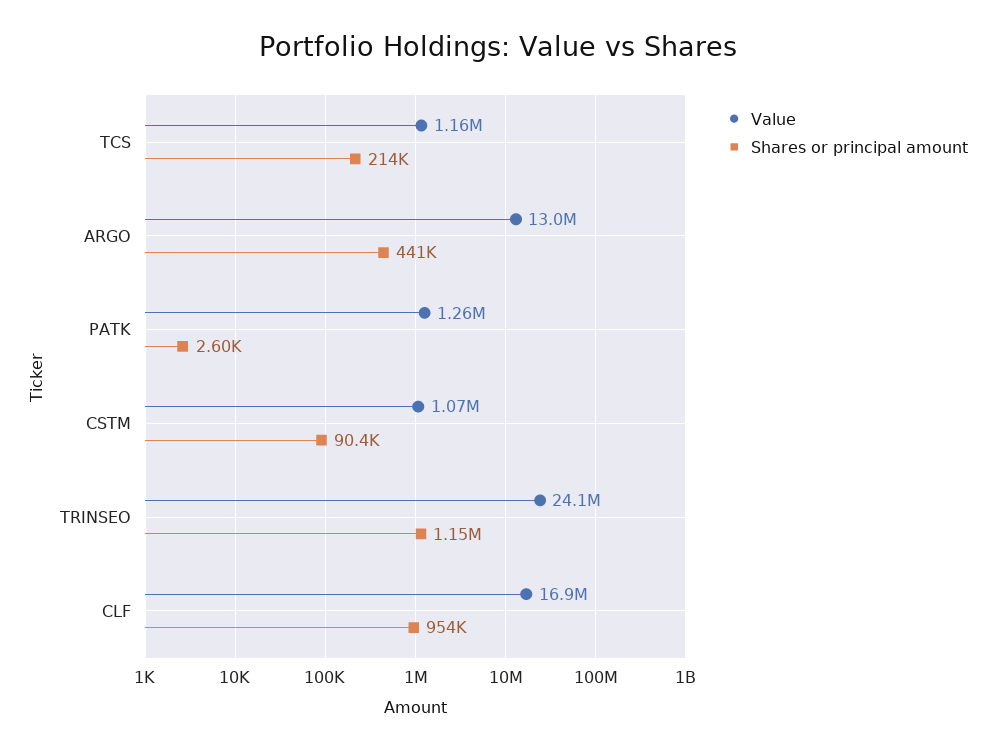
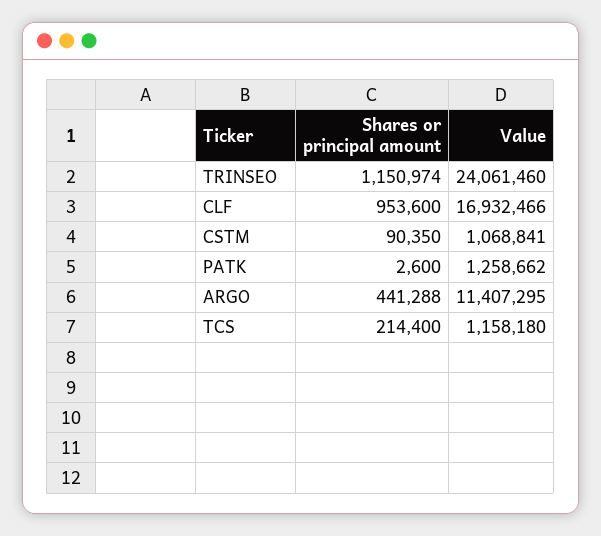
  {
    "Value": {
      "TCS": 1158180,
-     "ARGO": 13000000,
+     "ARGO": 11407295,
      "PATK": 1258662,
      "CSTM": 1068841,
      "TRINSEO": 24061460,
      "CLF": 16932466
    },
    "Shares or principal amount": {
      "TCS": 214400,
      "ARGO": 441288,
      "PATK": 2600,
      "CSTM": 90350,
      "TRINSEO": 1150974,
      "CLF": 953600
    }
  }

